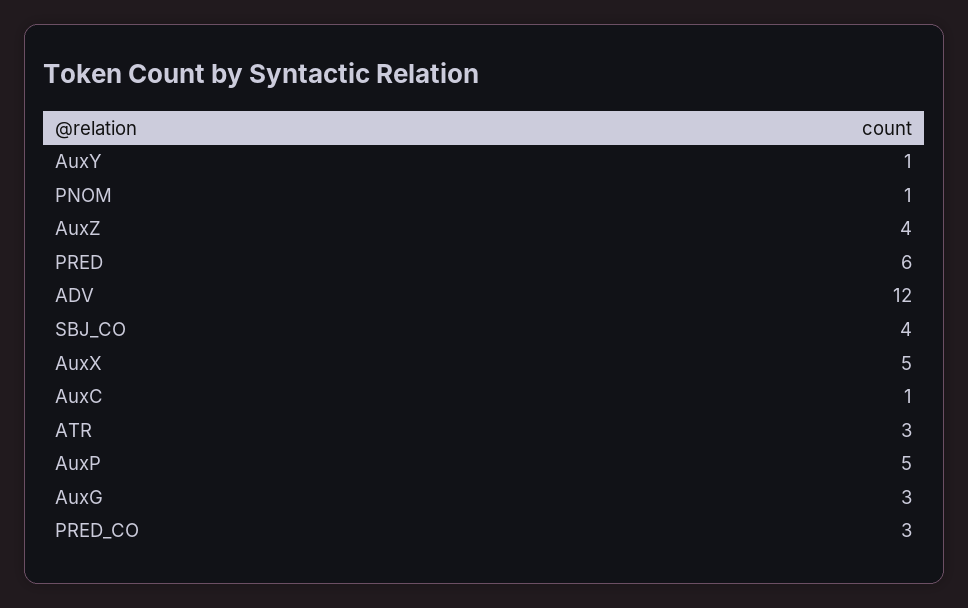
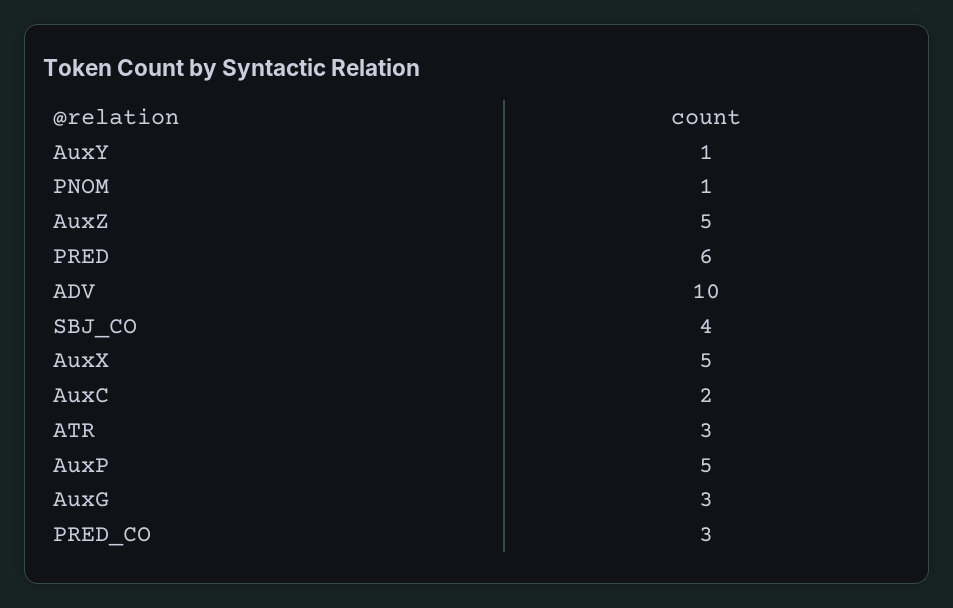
  {
    "AuxY": 1,
    "PNOM": 1,
-   "AuxZ": 4,
+   "AuxZ": 5,
    "PRED": 6,
-   "ADV": 12,
+   "ADV": 10,
    "SBJ_CO": 4,
    "AuxX": 5,
-   "AuxC": 1,
+   "AuxC": 2,
    "ATR": 3,
    "AuxP": 5,
    "AuxG": 3,
    "PRED_CO": 3
  }

